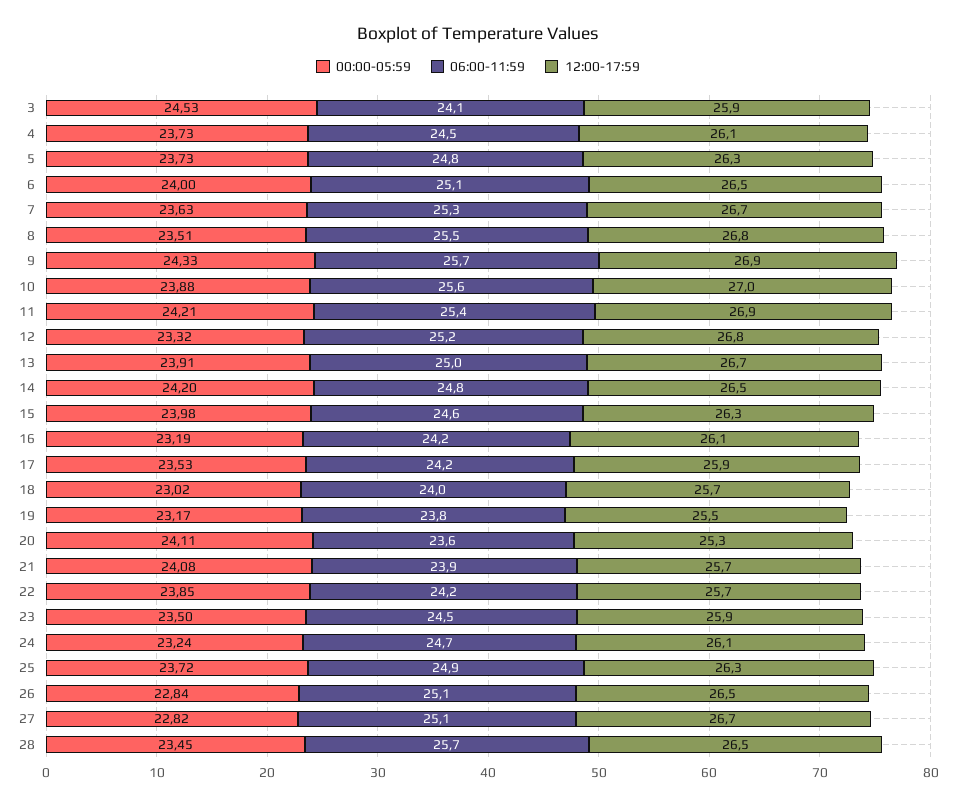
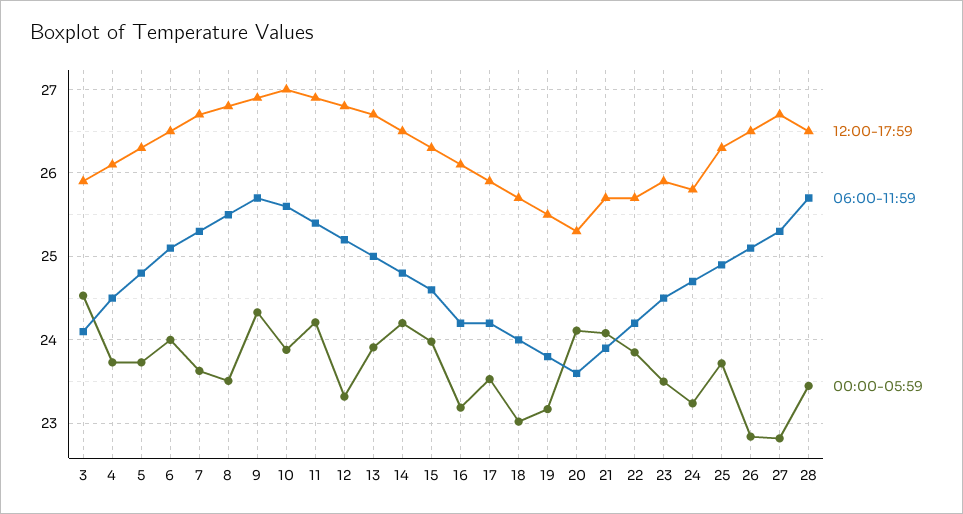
  {
    "00:00-05:59": {
      "3": 24.53,
      "4": 23.73,
      "5": 23.73,
      "6": 24,
      "7": 23.63,
      "8": 23.51,
      "9": 24.33,
      "10": 23.88,
      "11": 24.21,
      "12": 23.32,
      "13": 23.91,
      "14": 24.2,
      "15": 23.98,
      "16": 23.19,
      "17": 23.53,
      "18": 23.02,
      "19": 23.17,
      "20": 24.11,
      "21": 24.08,
      "22": 23.85,
      "23": 23.5,
      "24": 23.24,
      "25": 23.72,
      "26": 22.84,
      "27": 22.82,
      "28": 23.45
    },
    "06:00-11:59": {
      "3": 24.1,
      "4": 24.5,
      "5": 24.8,
      "6": 25.1,
      "7": 25.3,
      "8": 25.5,
      "9": 25.7,
      "10": 25.6,
      "11": 25.4,
      "12": 25.2,
      "13": 25,
      "14": 24.8,
      "15": 24.6,
      "16": 24.2,
      "17": 24.2,
      "18": 24,
      "19": 23.8,
      "20": 23.6,
      "21": 23.9,
      "22": 24.2,
      "23": 24.5,
      "24": 24.7,
      "25": 24.9,
      "26": 25.1,
-     "27": 25.1,
+     "27": 25.3,
      "28": 25.7
    },
    "12:00-17:59": {
      "3": 25.9,
      "4": 26.1,
      "5": 26.3,
      "6": 26.5,
      "7": 26.7,
      "8": 26.8,
      "9": 26.9,
      "10": 27,
      "11": 26.9,
      "12": 26.8,
      "13": 26.7,
      "14": 26.5,
      "15": 26.3,
      "16": 26.1,
      "17": 25.9,
      "18": 25.7,
      "19": 25.5,
      "20": 25.3,
      "21": 25.7,
      "22": 25.7,
      "23": 25.9,
-     "24": 26.1,
+     "24": 25.8,
      "25": 26.3,
      "26": 26.5,
      "27": 26.7,
      "28": 26.5
    }
  }

